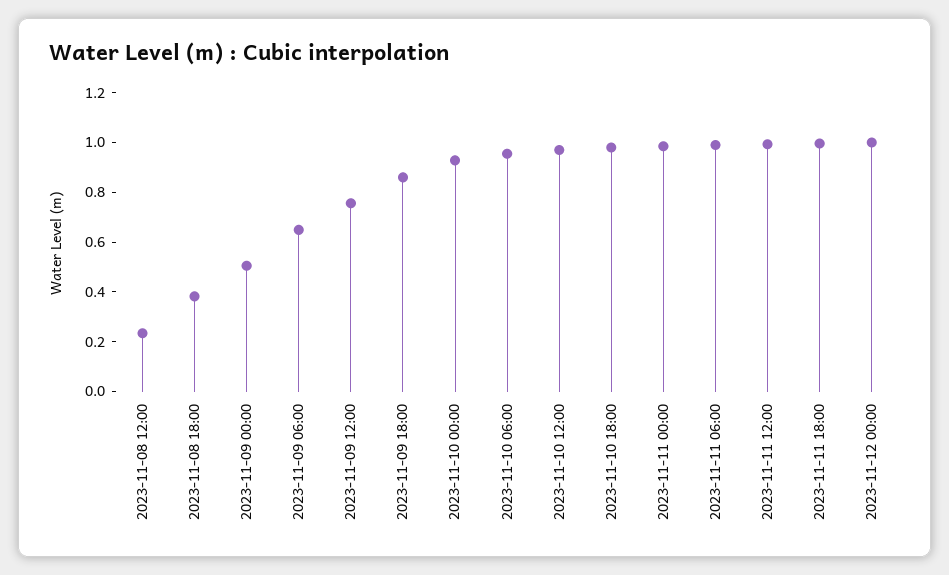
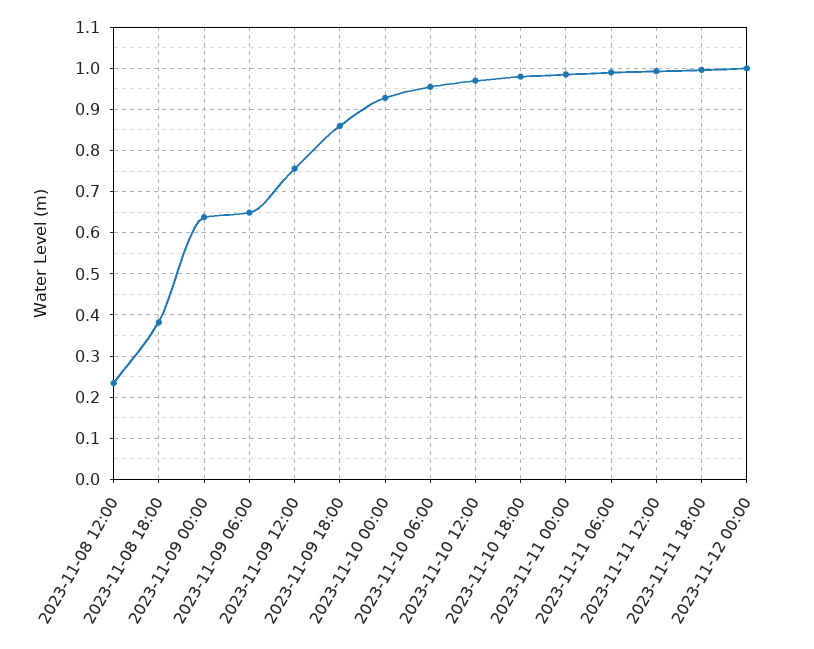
  {
    "2023-11-08 12:00": 0.24,
    "2023-11-08 18:00": 0.38,
-   "2023-11-09 00:00": 0.5,
+   "2023-11-09 00:00": 0.64,
    "2023-11-09 06:00": 0.64,
    "2023-11-09 12:00": 0.76,
    "2023-11-09 18:00": 0.86,
    "2023-11-10 00:00": 0.92,
    "2023-11-10 06:00": 0.96,
    "2023-11-10 12:00": 0.98,
    "2023-11-10 18:00": 0.98,
    "2023-11-11 00:00": 0.98,
    "2023-11-11 06:00": 1,
    "2023-11-11 12:00": 1,
    "2023-11-11 18:00": 1,
    "2023-11-12 00:00": 1
  }

